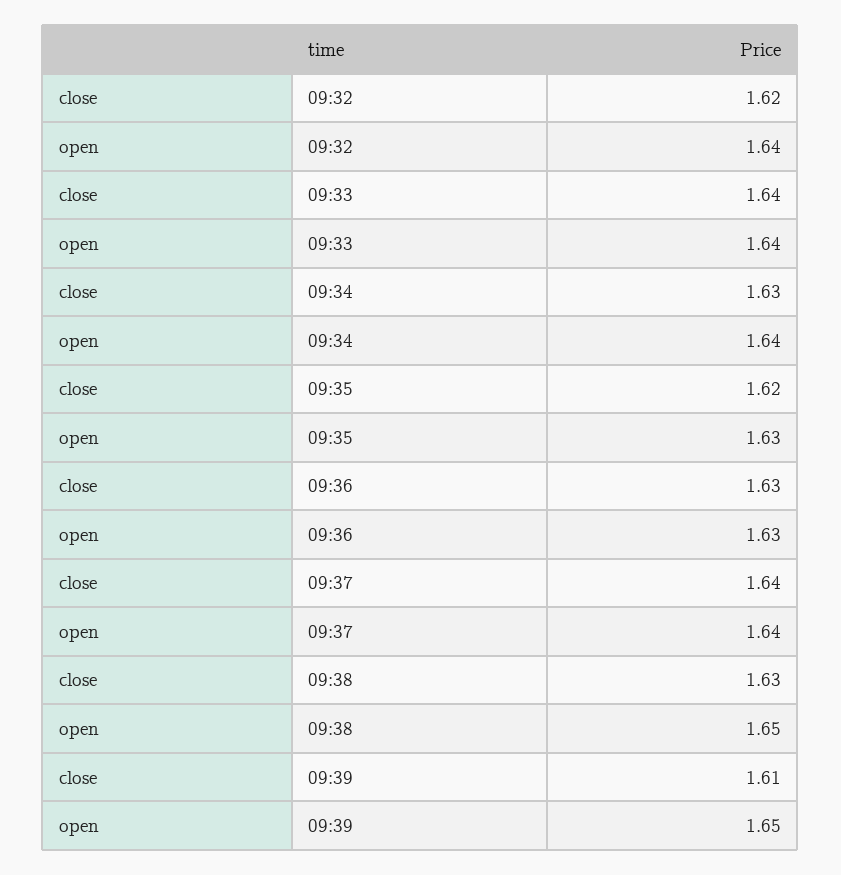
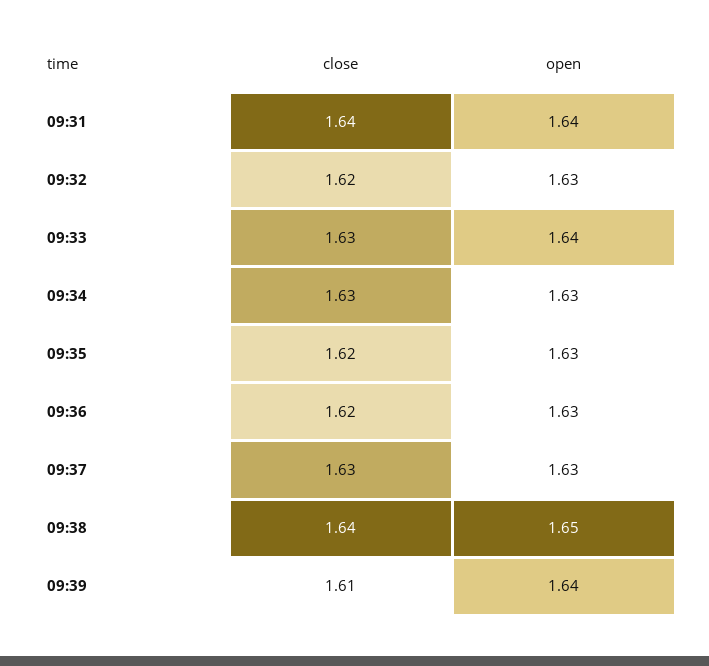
  {
    "close": {
      "09:32": 1.62,
-     "09:33": 1.64,
+     "09:33": 1.63,
      "09:34": 1.63,
      "09:35": 1.62,
-     "09:36": 1.63,
+     "09:36": 1.62,
-     "09:37": 1.64,
+     "09:37": 1.63,
-     "09:38": 1.63,
+     "09:38": 1.64,
-     "09:39": 1.61
+     "09:39": 1.61,
+     "09:31": 1.64
    },
    "open": {
-     "09:32": 1.64,
+     "09:32": 1.63,
      "09:33": 1.64,
-     "09:34": 1.64,
+     "09:34": 1.63,
      "09:35": 1.63,
      "09:36": 1.63,
-     "09:37": 1.64,
+     "09:37": 1.63,
      "09:38": 1.65,
-     "09:39": 1.65
+     "09:39": 1.64,
+     "09:31": 1.64
    }
  }

